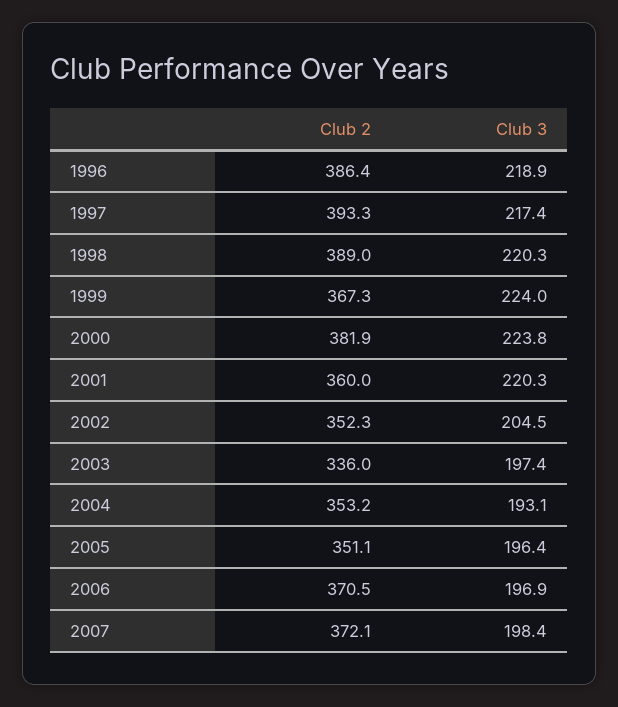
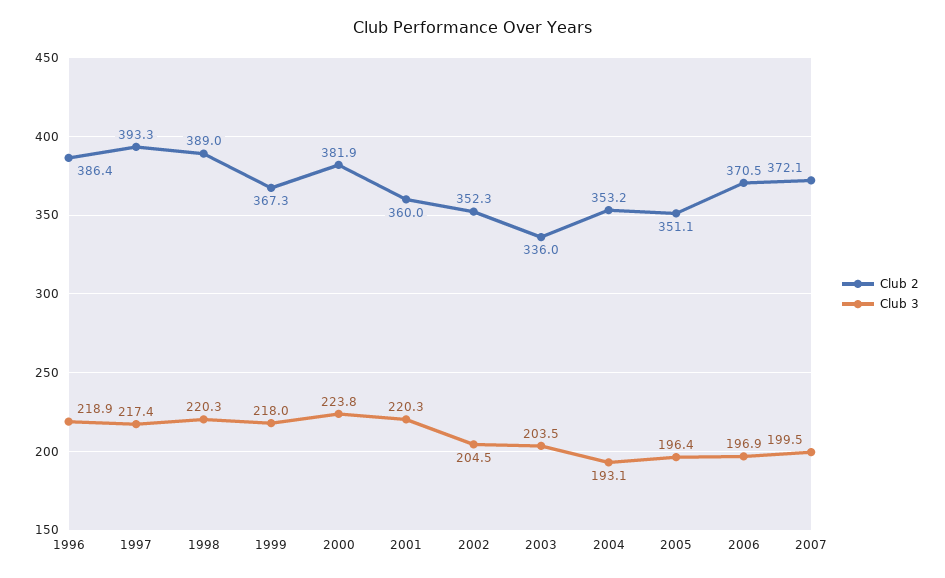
  {
    "Club 2": {
      "1996": 386.4,
      "1997": 393.3,
      "1998": 389,
      "1999": 367.3,
      "2000": 381.9,
      "2001": 360,
      "2002": 352.3,
      "2003": 336,
      "2004": 353.2,
      "2005": 351.1,
      "2006": 370.5,
      "2007": 372.1
    },
    "Club 3": {
      "1996": 218.9,
      "1997": 217.4,
      "1998": 220.3,
-     "1999": 224,
+     "1999": 218,
      "2000": 223.8,
      "2001": 220.3,
      "2002": 204.5,
-     "2003": 197.4,
+     "2003": 203.5,
      "2004": 193.1,
      "2005": 196.4,
      "2006": 196.9,
-     "2007": 198.4
+     "2007": 199.5
    }
  }

